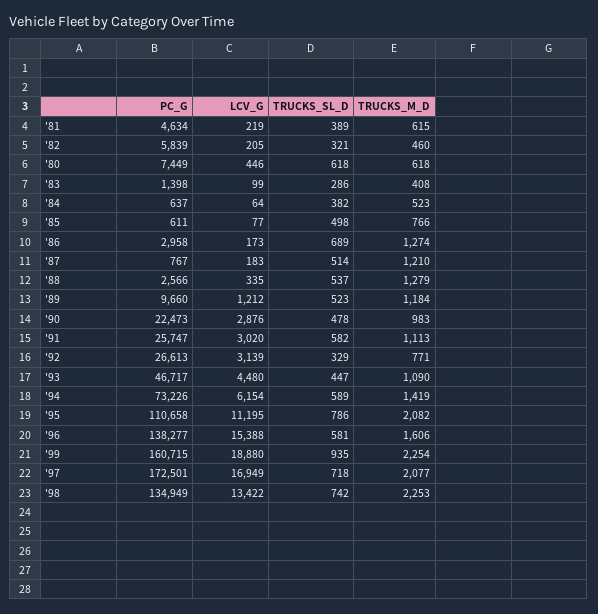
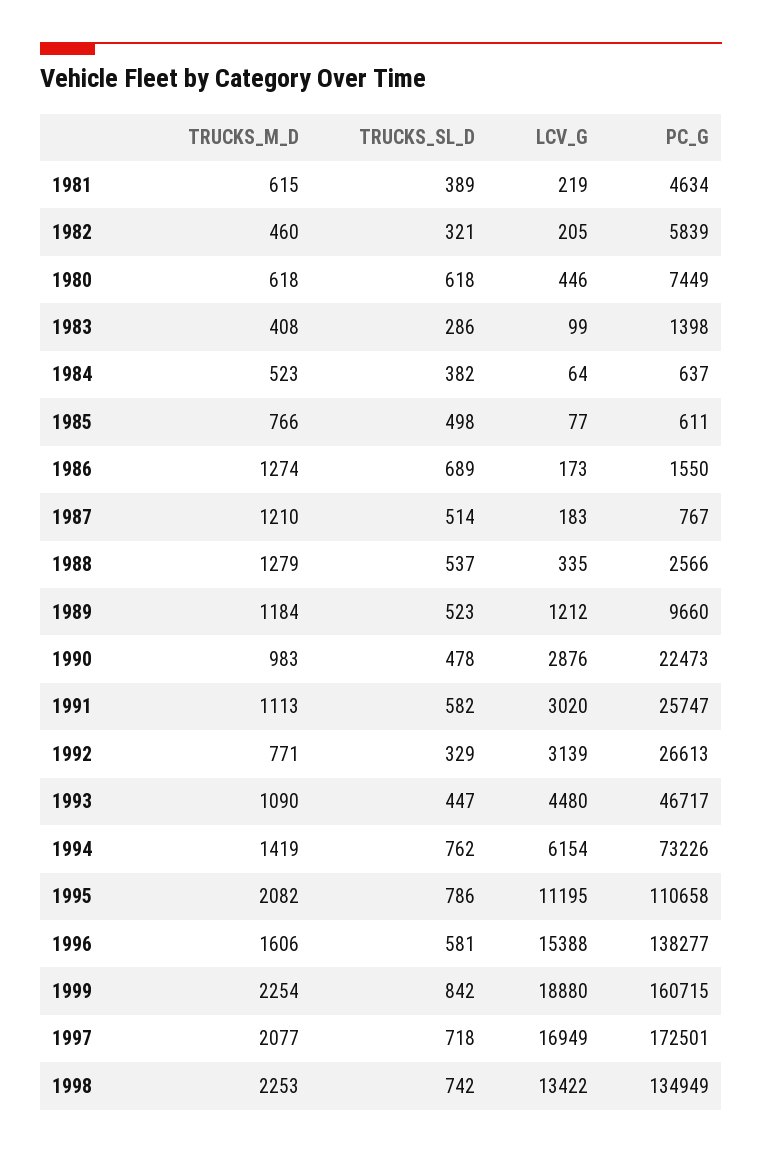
  {
    "PC_G": {
      "'81": 4634,
      "'82": 5839,
      "'80": 7449,
      "'83": 1398,
      "'84": 637,
      "'85": 611,
-     "'86": 2958,
+     "'86": 1550,
      "'87": 767,
      "'88": 2566,
      "'89": 9660,
      "'90": 22473,
      "'91": 25747,
      "'92": 26613,
      "'93": 46717,
      "'94": 73226,
      "'95": 110658,
      "'96": 138277,
      "'99": 160715,
      "'97": 172501,
      "'98": 134949
    },
    "LCV_G": {
      "'81": 219,
      "'82": 205,
      "'80": 446,
      "'83": 99,
      "'84": 64,
      "'85": 77,
      "'86": 173,
      "'87": 183,
      "'88": 335,
      "'89": 1212,
      "'90": 2876,
      "'91": 3020,
      "'92": 3139,
      "'93": 4480,
      "'94": 6154,
      "'95": 11195,
      "'96": 15388,
      "'99": 18880,
      "'97": 16949,
      "'98": 13422
    },
    "TRUCKS_SL_D": {
      "'81": 389,
      "'82": 321,
      "'80": 618,
      "'83": 286,
      "'84": 382,
      "'85": 498,
      "'86": 689,
      "'87": 514,
      "'88": 537,
      "'89": 523,
      "'90": 478,
      "'91": 582,
      "'92": 329,
      "'93": 447,
-     "'94": 589,
+     "'94": 762,
      "'95": 786,
      "'96": 581,
-     "'99": 935,
+     "'99": 842,
      "'97": 718,
      "'98": 742
    },
    "TRUCKS_M_D": {
      "'81": 615,
      "'82": 460,
      "'80": 618,
      "'83": 408,
      "'84": 523,
      "'85": 766,
      "'86": 1274,
      "'87": 1210,
      "'88": 1279,
      "'89": 1184,
      "'90": 983,
      "'91": 1113,
      "'92": 771,
      "'93": 1090,
      "'94": 1419,
      "'95": 2082,
      "'96": 1606,
      "'99": 2254,
      "'97": 2077,
      "'98": 2253
    }
  }

